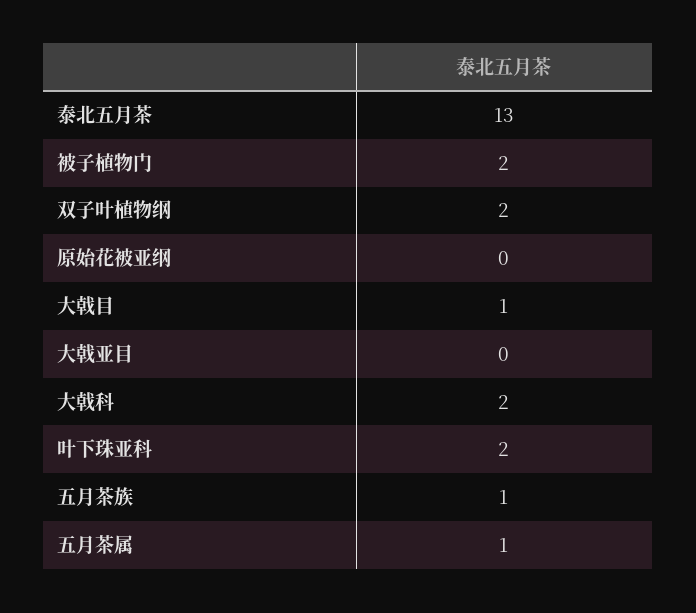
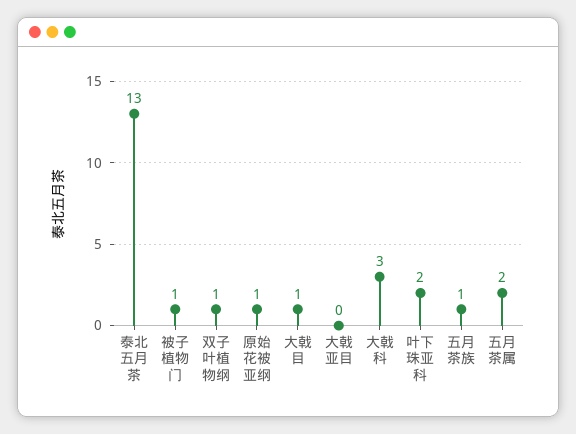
  {
    "泰北五月茶": 13,
-   "被子植物门": 2,
+   "被子植物门": 1,
-   "双子叶植物纲": 2,
+   "双子叶植物纲": 1,
-   "原始花被亚纲": 0,
+   "原始花被亚纲": 1,
    "大戟目": 1,
    "大戟亚目": 0,
-   "大戟科": 2,
+   "大戟科": 3,
    "叶下珠亚科": 2,
    "五月茶族": 1,
-   "五月茶属": 1
+   "五月茶属": 2
  }

